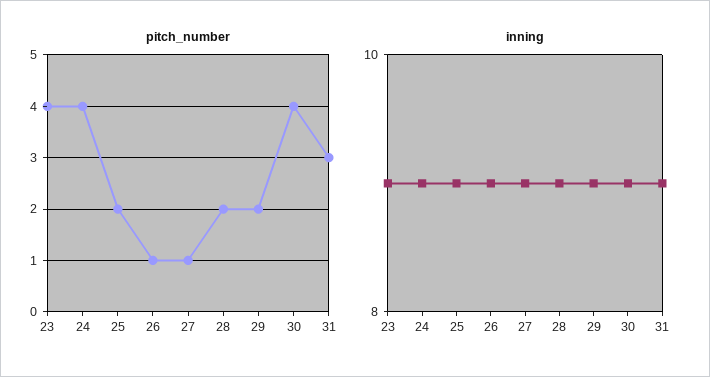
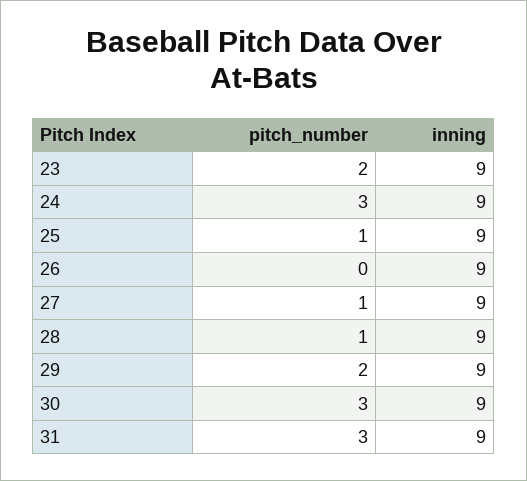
  {
    "pitch_number": {
-     "23": 4,
+     "23": 2,
-     "24": 4,
+     "24": 3,
-     "25": 2,
+     "25": 1,
-     "26": 1,
+     "26": 0,
      "27": 1,
-     "28": 2,
+     "28": 1,
      "29": 2,
-     "30": 4,
+     "30": 3,
      "31": 3
    },
    "inning": {
      "23": 9,
      "24": 9,
      "25": 9,
      "26": 9,
      "27": 9,
      "28": 9,
      "29": 9,
      "30": 9,
      "31": 9
    }
  }

